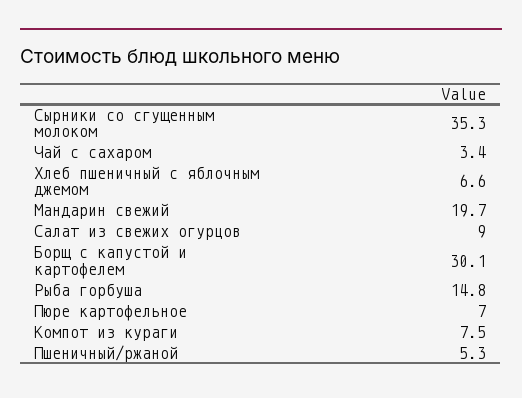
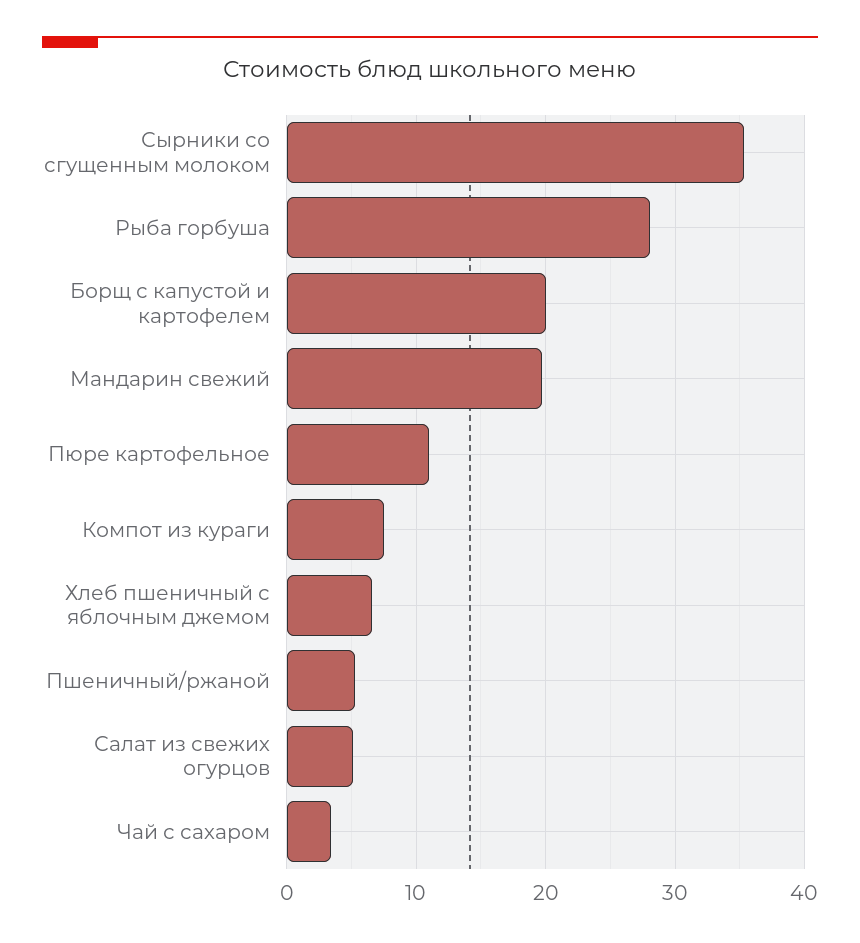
  {
    "Сырники со сгущенным молоком": 35.3,
    "Чай с сахаром": 3.4,
    "Хлеб пшеничный с яблочным джемом": 6.6,
    "Мандарин свежий": 19.7,
-   "Салат из свежих огурцов": 9,
+   "Салат из свежих огурцов": 5,
-   "Борщ с капустой и картофелем": 30.1,
+   "Борщ с капустой и картофелем": 20,
-   "Рыба горбуша": 14.8,
+   "Рыба горбуша": 28,
-   "Пюре картофельное": 7,
+   "Пюре картофельное": 11,
    "Компот из кураги": 7.5,
    "Пшеничный/ржаной": 5.3
  }

